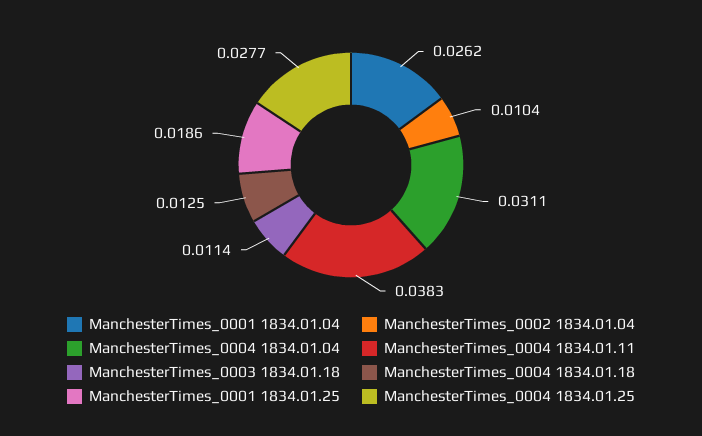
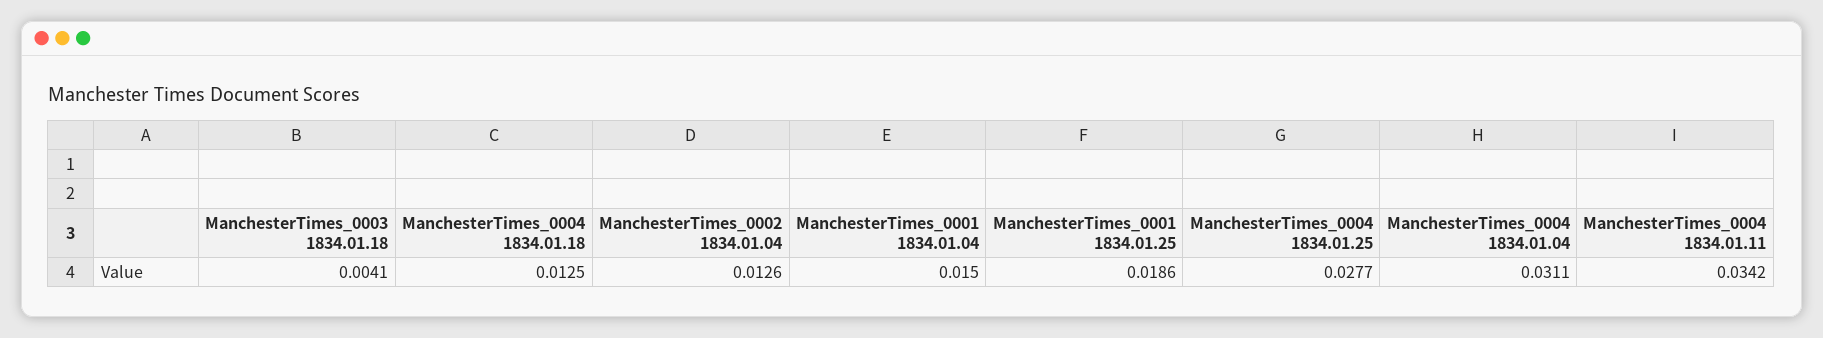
  {
-   "ManchesterTimes_0001 1834.01.04": 0.0262,
+   "ManchesterTimes_0001 1834.01.04": 0.015,
-   "ManchesterTimes_0002 1834.01.04": 0.0104,
+   "ManchesterTimes_0002 1834.01.04": 0.0126,
    "ManchesterTimes_0004 1834.01.04": 0.0311,
-   "ManchesterTimes_0004 1834.01.11": 0.0383,
+   "ManchesterTimes_0004 1834.01.11": 0.0342,
-   "ManchesterTimes_0003 1834.01.18": 0.0114,
+   "ManchesterTimes_0003 1834.01.18": 0.0041,
    "ManchesterTimes_0004 1834.01.18": 0.0125,
    "ManchesterTimes_0001 1834.01.25": 0.0186,
    "ManchesterTimes_0004 1834.01.25": 0.0277
  }

